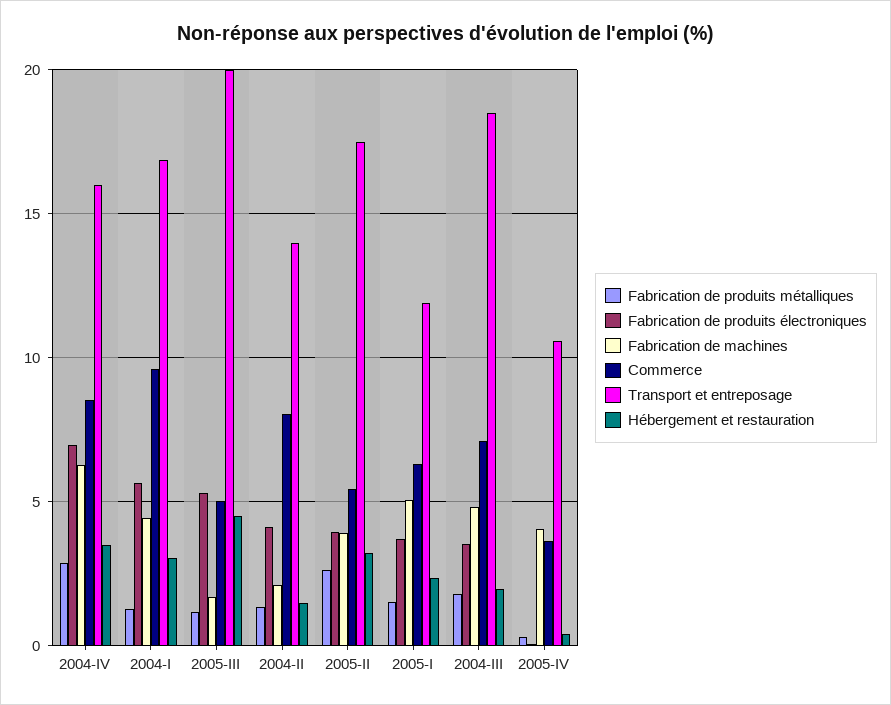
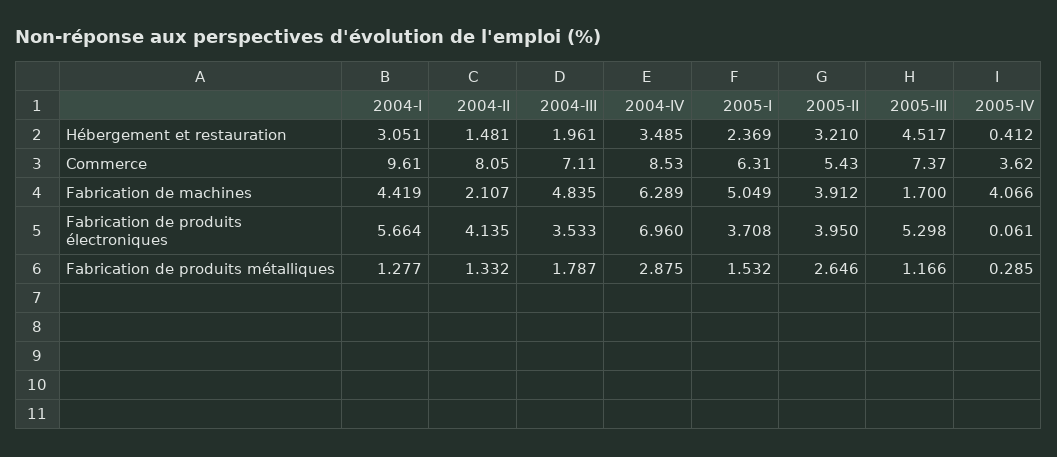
  {
    "Fabrication de produits métalliques": {
      "2004-IV": 2.875,
      "2004-I": 1.277,
      "2005-III": 1.166,
      "2004-II": 1.332,
      "2005-II": 2.646,
      "2005-I": 1.532,
      "2004-III": 1.787,
      "2005-IV": 0.285
    },
    "Fabrication de produits électroniques": {
      "2004-IV": 6.96,
      "2004-I": 5.664,
      "2005-III": 5.298,
      "2004-II": 4.135,
      "2005-II": 3.95,
      "2005-I": 3.708,
      "2004-III": 3.533,
      "2005-IV": 0.061
    },
    "Fabrication de machines": {
      "2004-IV": 6.289,
      "2004-I": 4.419,
      "2005-III": 1.7,
      "2004-II": 2.107,
      "2005-II": 3.912,
      "2005-I": 5.049,
      "2004-III": 4.835,
      "2005-IV": 4.066
    },
    "Commerce": {
      "2004-IV": 8.53,
      "2004-I": 9.61,
-     "2005-III": 5,
+     "2005-III": 7.37,
      "2004-II": 8.05,
      "2005-II": 5.43,
      "2005-I": 6.31,
      "2004-III": 7.11,
      "2005-IV": 3.62
    },
-   "Transport et entreposage": {
-     "2004-IV": 16,
-     "2004-I": 17,
-     "2005-III": 20,
-     "2004-II": 14,
-     "2005-II": 17.5,
-     "2005-I": 12,
-     "2004-III": 18.5,
-     "2005-IV": 10.5
-   },
    "Hébergement et restauration": {
      "2004-IV": 3.485,
      "2004-I": 3.051,
      "2005-III": 4.517,
      "2004-II": 1.481,
      "2005-II": 3.21,
      "2005-I": 2.369,
      "2004-III": 1.961,
      "2005-IV": 0.412
    }
  }

